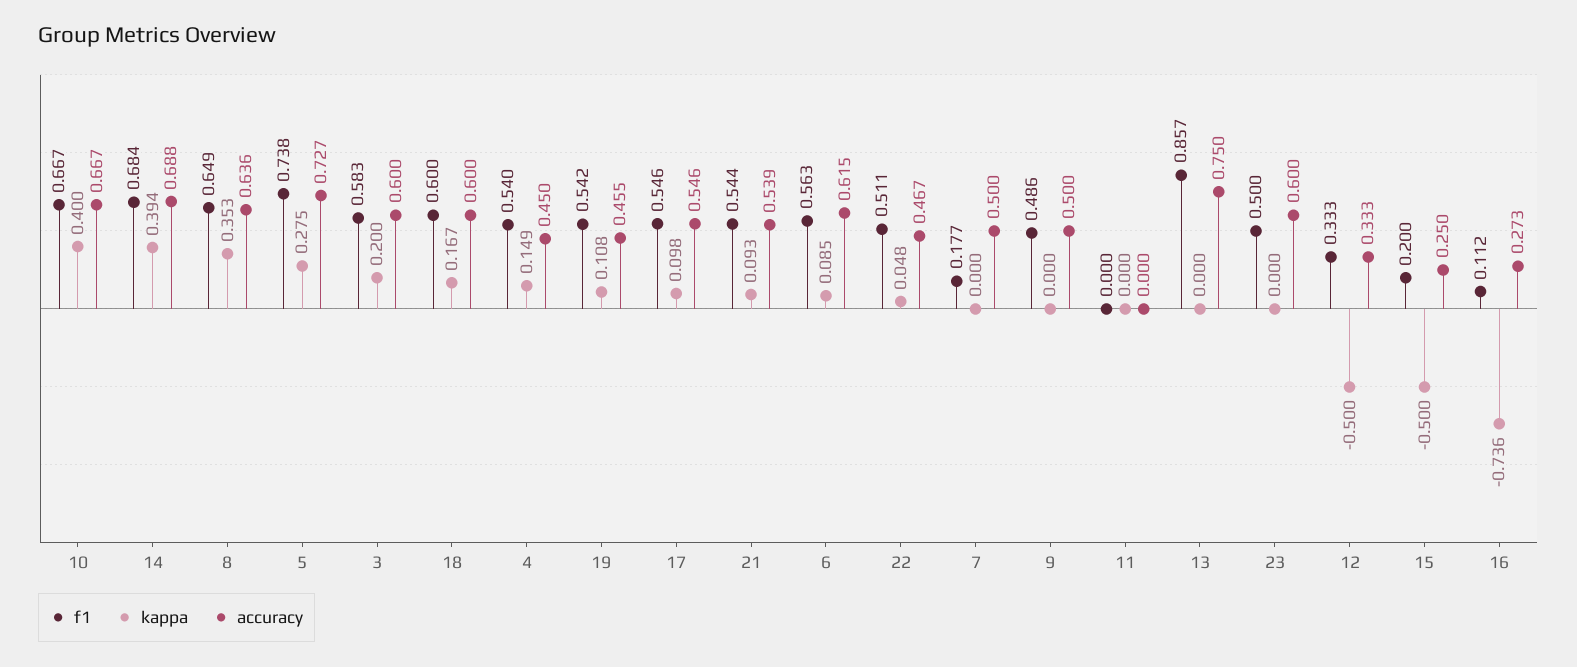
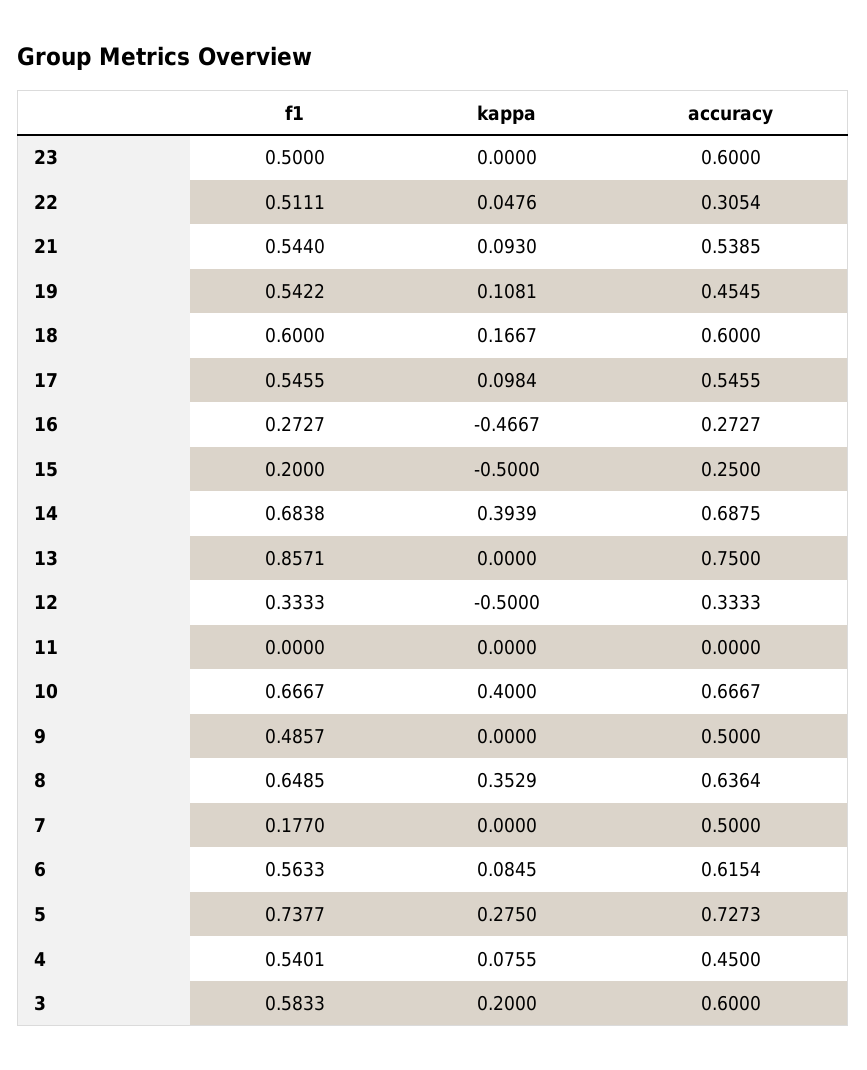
  {
    "f1": {
      "10": 0.6667,
      "14": 0.6838,
      "8": 0.6485,
      "5": 0.7377,
      "3": 0.5833,
      "18": 0.6,
      "4": 0.5401,
      "19": 0.5422,
      "17": 0.5455,
      "21": 0.544,
      "6": 0.5633,
      "22": 0.5111,
      "7": 0.177,
      "9": 0.4857,
      "11": 0,
      "13": 0.8571,
      "23": 0.5,
      "12": 0.3333,
      "15": 0.2,
-     "16": 0.112
+     "16": 0.2727
    },
    "kappa": {
      "10": 0.4,
      "14": 0.3939,
      "8": 0.3529,
      "5": 0.275,
      "3": 0.2,
      "18": 0.1667,
-     "4": 0.149,
+     "4": 0.0755,
      "19": 0.1081,
      "17": 0.0984,
      "21": 0.093,
      "6": 0.0845,
      "22": 0.0476,
      "7": 0,
      "9": 0,
      "11": 0,
      "13": 0,
      "23": 0,
      "12": -0.5,
      "15": -0.5,
-     "16": -0.736
+     "16": -0.4667
    },
    "accuracy": {
      "10": 0.6667,
      "14": 0.6875,
      "8": 0.6364,
      "5": 0.7273,
      "3": 0.6,
      "18": 0.6,
      "4": 0.45,
      "19": 0.4545,
      "17": 0.5455,
      "21": 0.5385,
      "6": 0.6154,
-     "22": 0.467,
+     "22": 0.3054,
      "7": 0.5,
      "9": 0.5,
      "11": 0,
      "13": 0.75,
      "23": 0.6,
      "12": 0.3333,
      "15": 0.25,
      "16": 0.2727
    }
  }

